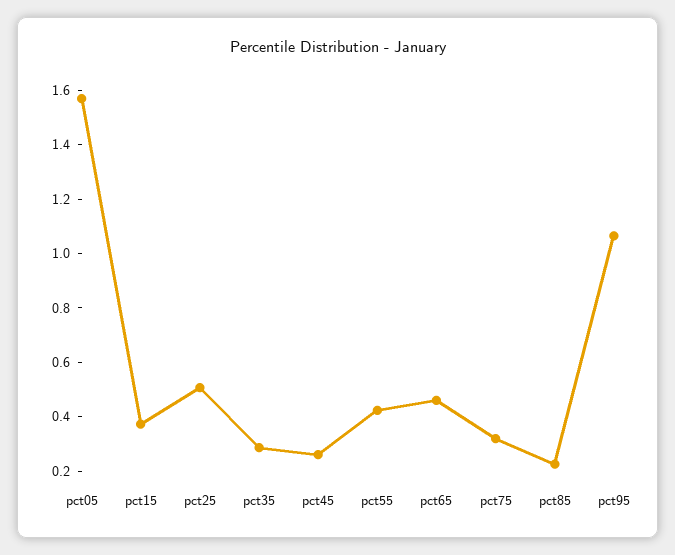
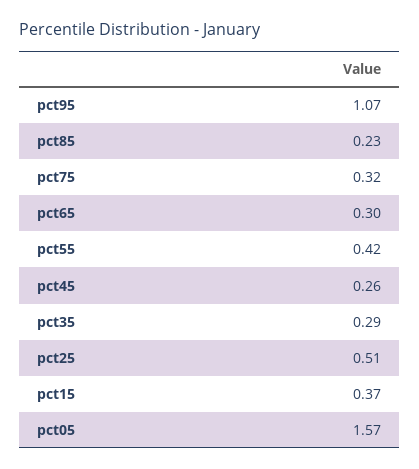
  {
    "pct05": 1.57,
    "pct15": 0.37,
    "pct25": 0.51,
    "pct35": 0.29,
    "pct45": 0.26,
    "pct55": 0.42,
-   "pct65": 0.45,
+   "pct65": 0.3,
    "pct75": 0.32,
    "pct85": 0.23,
    "pct95": 1.07
  }

